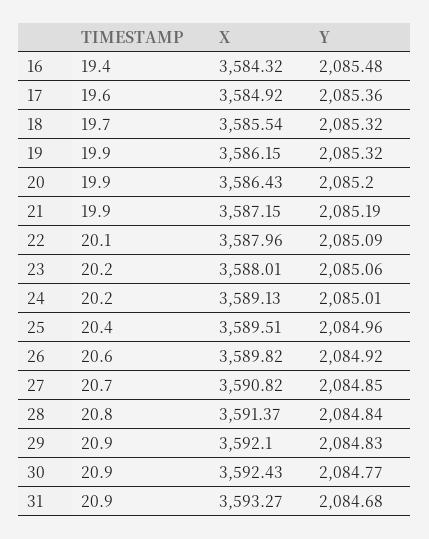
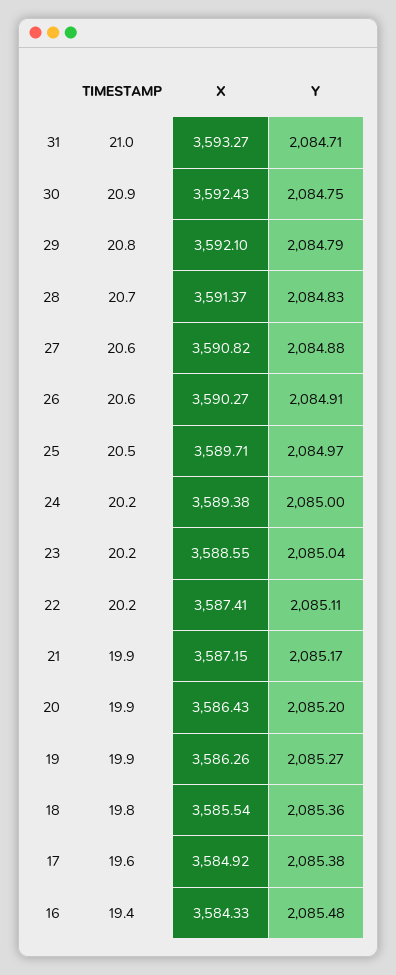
  {
    "TIMESTAMP": {
      "16": 19.4,
      "17": 19.6,
-     "18": 19.7,
+     "18": 19.8,
      "19": 19.9,
      "20": 19.9,
      "21": 19.9,
-     "22": 20.1,
+     "22": 20.2,
      "23": 20.2,
      "24": 20.2,
-     "25": 20.4,
+     "25": 20.5,
      "26": 20.6,
-     "27": 20.7,
+     "27": 20.6,
-     "28": 20.8,
+     "28": 20.7,
-     "29": 20.9,
+     "29": 20.8,
      "30": 20.9,
-     "31": 20.9
+     "31": 21
    },
    "X": {
-     "16": 3584.32,
+     "16": 3584.33,
      "17": 3584.92,
      "18": 3585.54,
-     "19": 3586.15,
+     "19": 3586.26,
      "20": 3586.43,
      "21": 3587.15,
-     "22": 3587.96,
+     "22": 3587.41,
-     "23": 3588.01,
+     "23": 3588.55,
-     "24": 3589.13,
+     "24": 3589.38,
-     "25": 3589.51,
+     "25": 3589.71,
-     "26": 3589.82,
+     "26": 3590.27,
      "27": 3590.82,
      "28": 3591.37,
      "29": 3592.1,
      "30": 3592.43,
      "31": 3593.27
    },
    "Y": {
      "16": 2085.48,
-     "17": 2085.36,
+     "17": 2085.38,
-     "18": 2085.32,
+     "18": 2085.36,
-     "19": 2085.32,
+     "19": 2085.27,
      "20": 2085.2,
-     "21": 2085.19,
+     "21": 2085.17,
-     "22": 2085.09,
+     "22": 2085.11,
-     "23": 2085.06,
+     "23": 2085.04,
-     "24": 2085.01,
+     "24": 2085,
-     "25": 2084.96,
+     "25": 2084.97,
-     "26": 2084.92,
+     "26": 2084.91,
-     "27": 2084.85,
+     "27": 2084.88,
-     "28": 2084.84,
+     "28": 2084.83,
-     "29": 2084.83,
+     "29": 2084.79,
-     "30": 2084.77,
+     "30": 2084.75,
-     "31": 2084.68
+     "31": 2084.71
    }
  }

